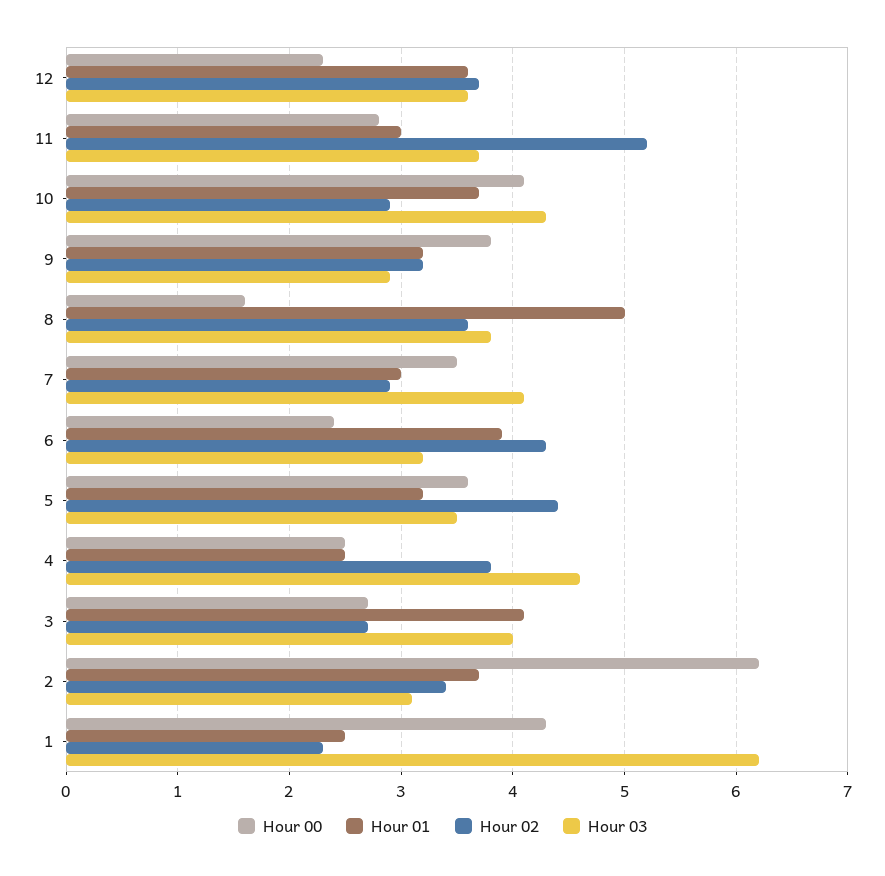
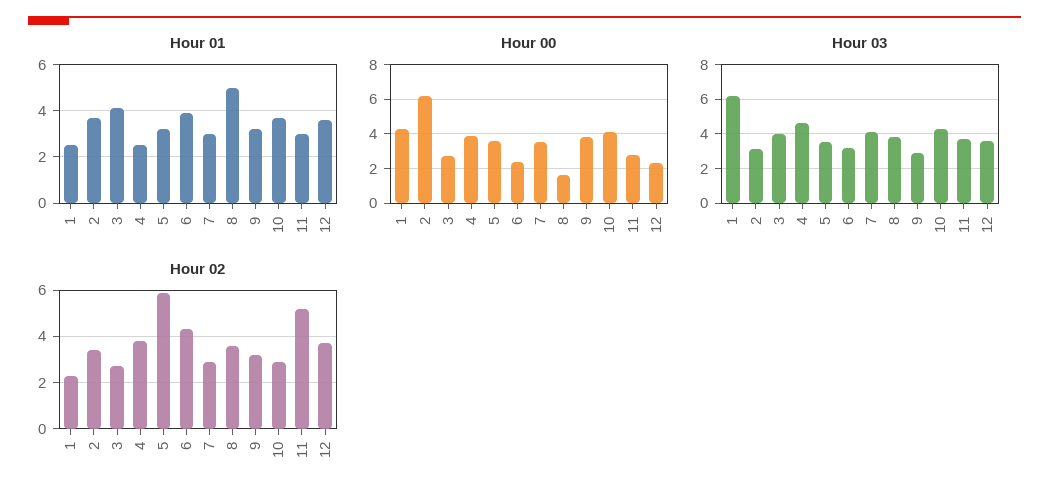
  {
    "Hour 00": {
      "12": 2.3,
      "11": 2.8,
      "10": 4.1,
      "9": 3.8,
      "8": 1.6,
      "7": 3.5,
      "6": 2.4,
      "5": 3.6,
-     "4": 2.5,
+     "4": 4,
      "3": 2.7,
      "2": 6.2,
      "1": 4.3
    },
    "Hour 01": {
      "12": 3.6,
      "11": 3,
      "10": 3.7,
      "9": 3.2,
      "8": 5,
      "7": 3,
      "6": 3.9,
      "5": 3.2,
      "4": 2.5,
      "3": 4.1,
      "2": 3.7,
      "1": 2.5
    },
    "Hour 02": {
      "12": 3.7,
      "11": 5.2,
      "10": 2.9,
      "9": 3.2,
      "8": 3.6,
      "7": 2.9,
      "6": 4.3,
-     "5": 4.4,
+     "5": 6,
      "4": 3.8,
      "3": 2.7,
      "2": 3.4,
      "1": 2.3
    },
    "Hour 03": {
      "12": 3.6,
      "11": 3.7,
      "10": 4.3,
      "9": 2.9,
      "8": 3.8,
      "7": 4.1,
      "6": 3.2,
      "5": 3.5,
      "4": 4.6,
      "3": 4,
      "2": 3.1,
      "1": 6.2
    }
  }

